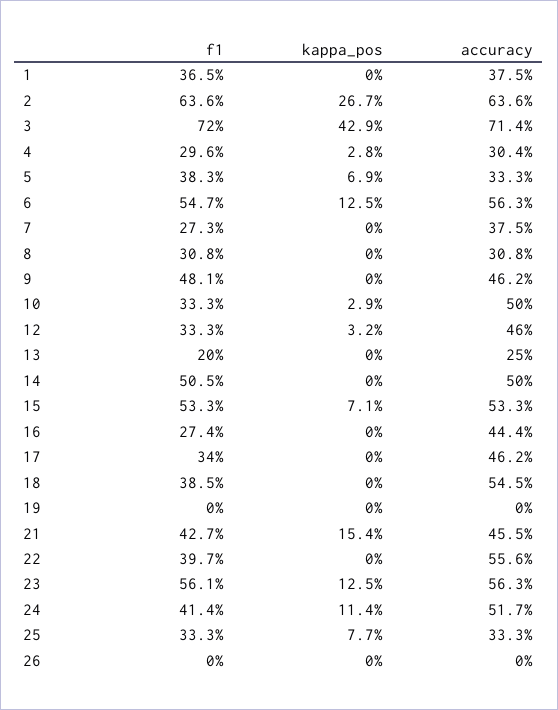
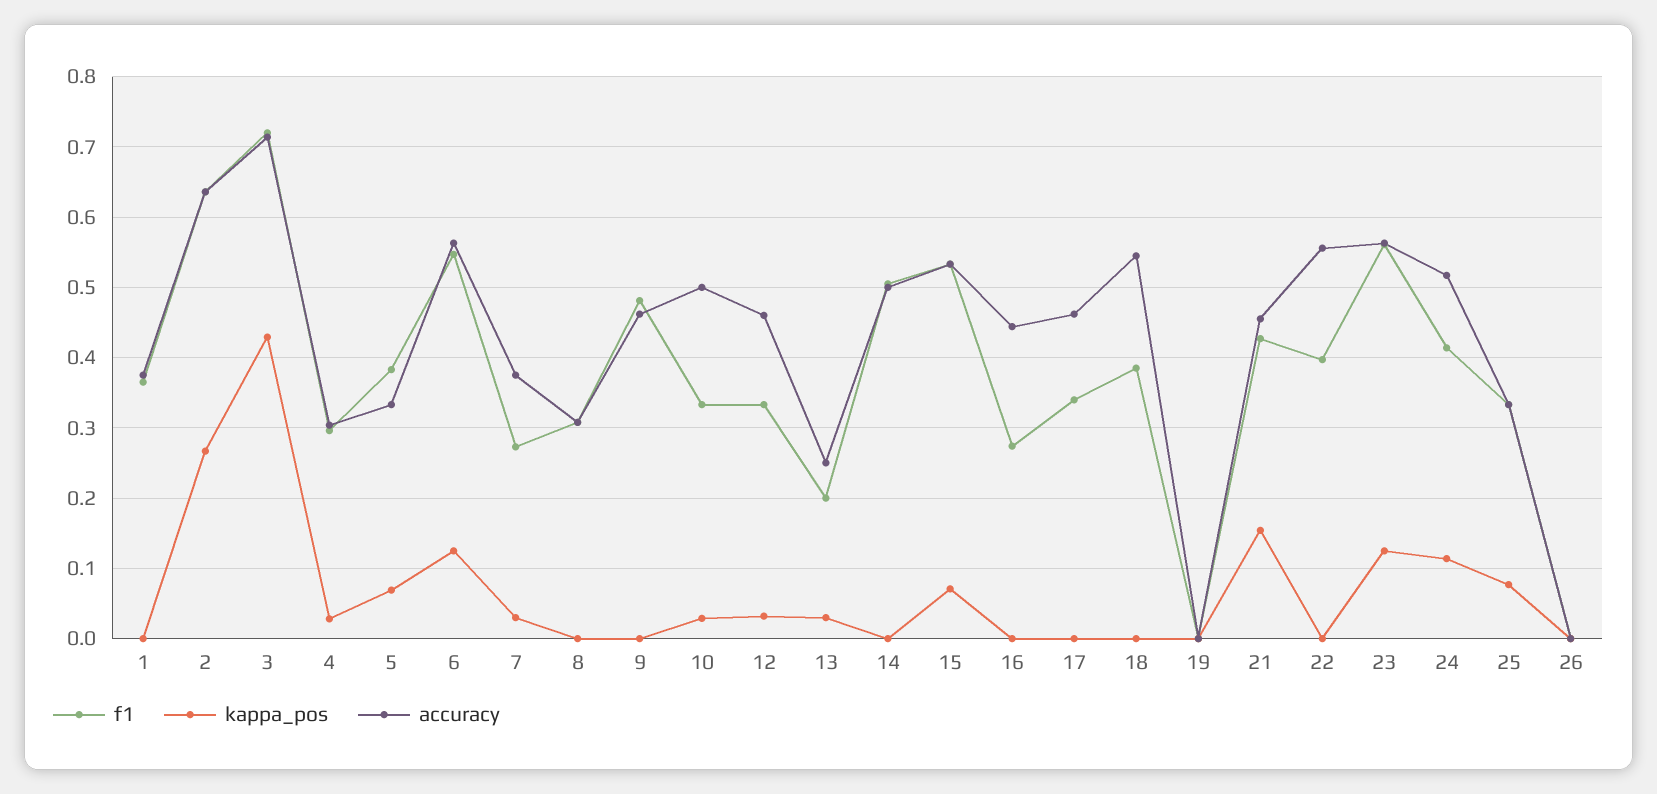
  {
    "f1": {
      "1": 0.365,
      "2": 0.636,
      "3": 0.72,
      "4": 0.296,
      "5": 0.383,
      "6": 0.547,
      "7": 0.273,
      "8": 0.308,
      "9": 0.481,
      "10": 0.333,
      "12": 0.333,
      "13": 0.2,
      "14": 0.505,
      "15": 0.533,
      "16": 0.274,
      "17": 0.34,
      "18": 0.385,
      "19": 0,
      "21": 0.427,
      "22": 0.397,
      "23": 0.561,
      "24": 0.414,
      "25": 0.333,
      "26": 0
    },
    "kappa_pos": {
      "1": 0,
      "2": 0.267,
      "3": 0.429,
      "4": 0.028,
      "5": 0.069,
      "6": 0.125,
-     "7": 0,
+     "7": 0.03,
      "8": 0,
      "9": 0,
      "10": 0.029,
      "12": 0.032,
-     "13": 0,
+     "13": 0.03,
      "14": 0,
      "15": 0.071,
      "16": 0,
      "17": 0,
      "18": 0,
      "19": 0,
      "21": 0.154,
      "22": 0,
      "23": 0.125,
      "24": 0.114,
      "25": 0.077,
      "26": 0
    },
    "accuracy": {
      "1": 0.375,
      "2": 0.636,
      "3": 0.714,
      "4": 0.304,
      "5": 0.333,
      "6": 0.563,
      "7": 0.375,
      "8": 0.308,
      "9": 0.462,
      "10": 0.5,
      "12": 0.46,
      "13": 0.25,
      "14": 0.5,
      "15": 0.533,
      "16": 0.444,
      "17": 0.462,
      "18": 0.545,
      "19": 0,
      "21": 0.455,
      "22": 0.556,
      "23": 0.563,
      "24": 0.517,
      "25": 0.333,
      "26": 0
    }
  }

